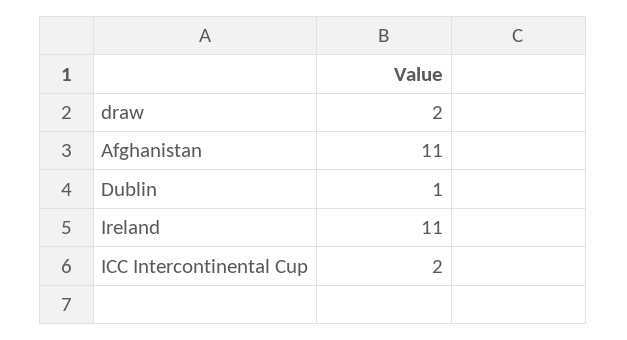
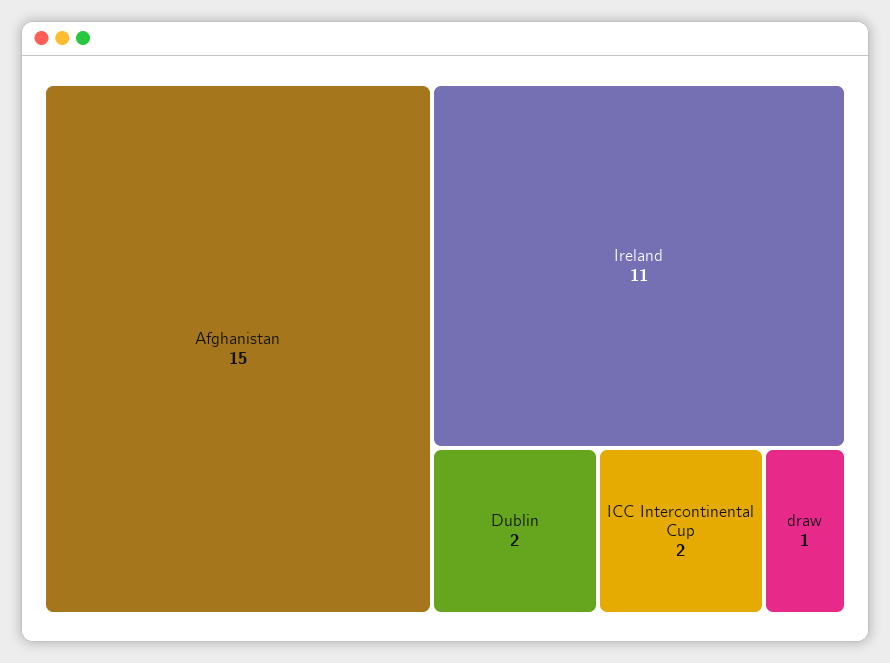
  {
-   "draw": 2,
+   "draw": 1,
-   "Afghanistan": 11,
+   "Afghanistan": 15,
-   "Dublin": 1,
+   "Dublin": 2,
    "Ireland": 11,
    "ICC Intercontinental Cup": 2
  }

